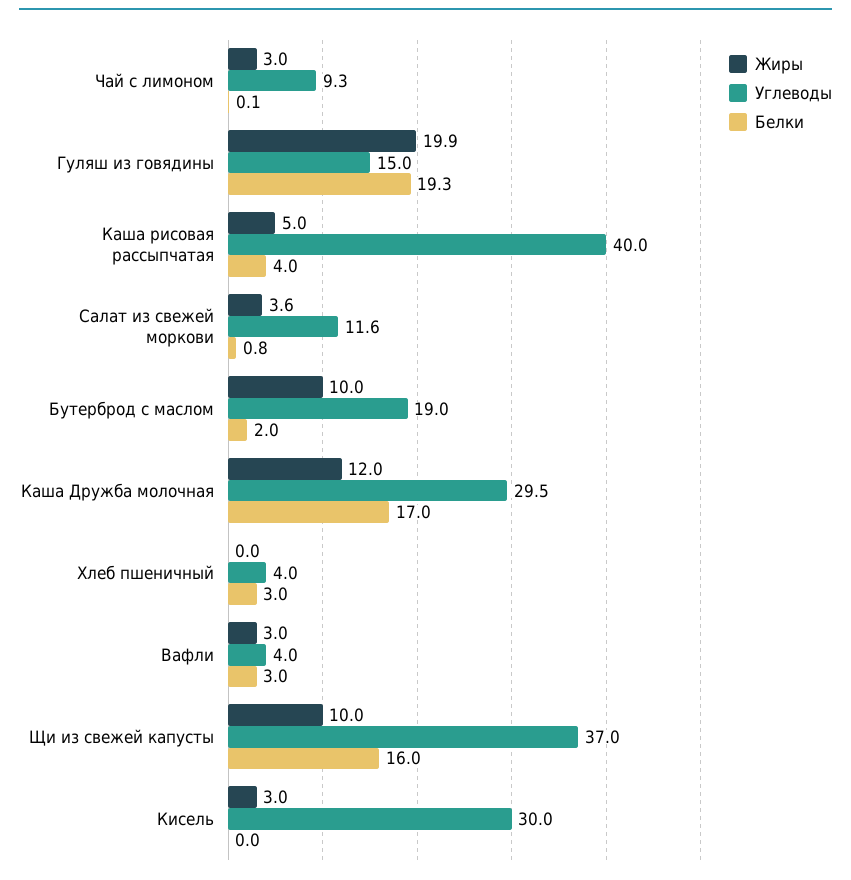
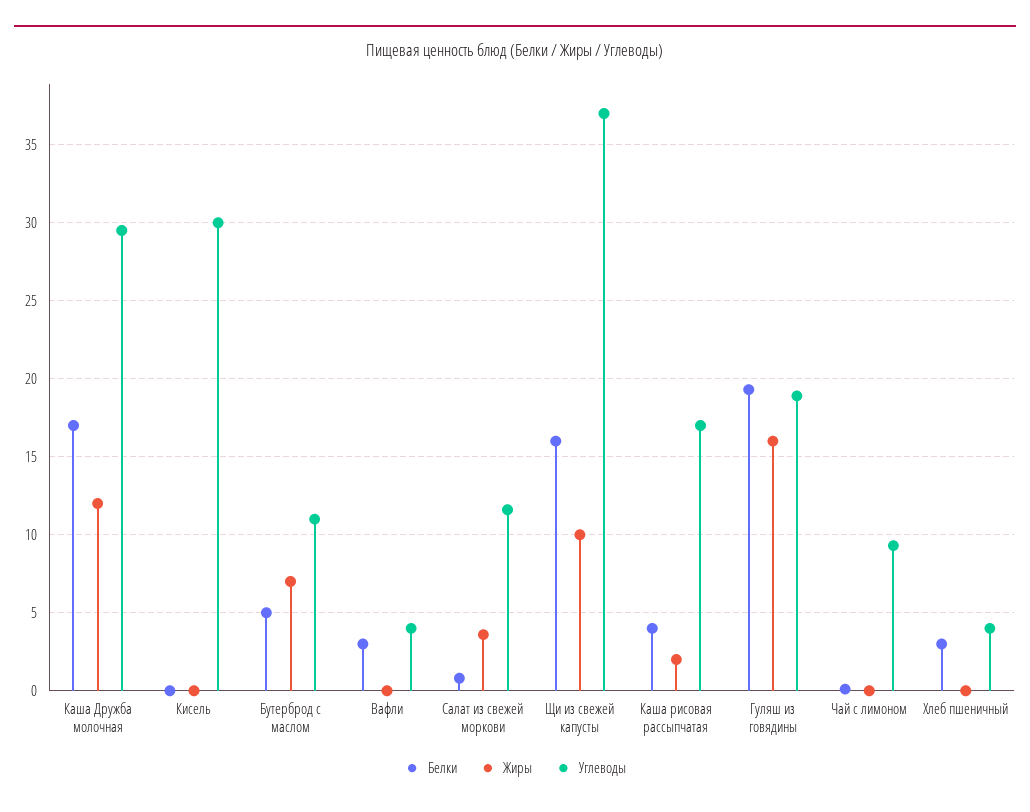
  {
    "Жиры": {
-     "Чай с лимоном": 3,
+     "Чай с лимоном": 0,
-     "Гуляш из говядины": 19.9,
+     "Гуляш из говядины": 16,
-     "Каша рисовая рассыпчатая": 5,
+     "Каша рисовая рассыпчатая": 2,
      "Салат из свежей моркови": 3.6,
-     "Бутерброд с маслом": 10,
+     "Бутерброд с маслом": 7,
      "Каша Дружба молочная": 12,
      "Хлеб пшеничный": 0,
-     "Вафли": 3,
+     "Вафли": 0,
      "Щи из свежей капусты": 10,
-     "Кисель": 3
+     "Кисель": 0
    },
    "Углеводы": {
      "Чай с лимоном": 9.3,
-     "Гуляш из говядины": 15,
+     "Гуляш из говядины": 19,
-     "Каша рисовая рассыпчатая": 40,
+     "Каша рисовая рассыпчатая": 17,
      "Салат из свежей моркови": 11.6,
-     "Бутерброд с маслом": 19,
+     "Бутерброд с маслом": 11,
      "Каша Дружба молочная": 29.5,
      "Хлеб пшеничный": 4,
      "Вафли": 4,
      "Щи из свежей капусты": 37,
      "Кисель": 30
    },
    "Белки": {
      "Чай с лимоном": 0.1,
      "Гуляш из говядины": 19.3,
      "Каша рисовая рассыпчатая": 4,
      "Салат из свежей моркови": 0.8,
-     "Бутерброд с маслом": 2,
+     "Бутерброд с маслом": 5,
      "Каша Дружба молочная": 17,
      "Хлеб пшеничный": 3,
      "Вафли": 3,
      "Щи из свежей капусты": 16,
      "Кисель": 0
    }
  }

